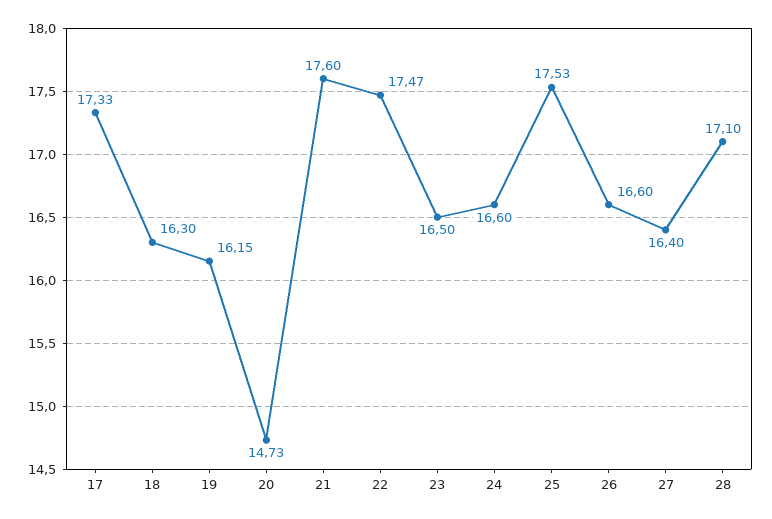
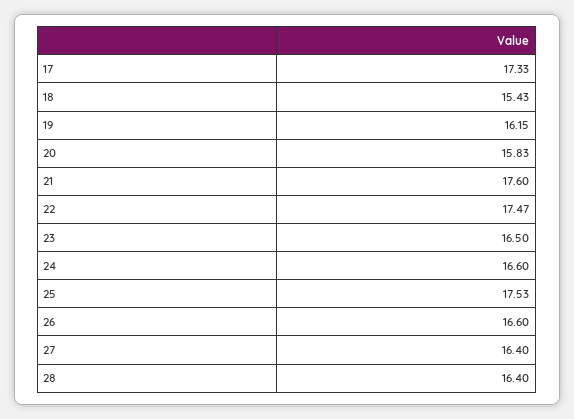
  {
    "17": 17.33,
-   "18": 16.3,
+   "18": 15.43,
    "19": 16.15,
-   "20": 14.73,
+   "20": 15.83,
    "21": 17.6,
    "22": 17.47,
    "23": 16.5,
    "24": 16.6,
    "25": 17.53,
    "26": 16.6,
    "27": 16.4,
-   "28": 17.1
+   "28": 16.4
  }

